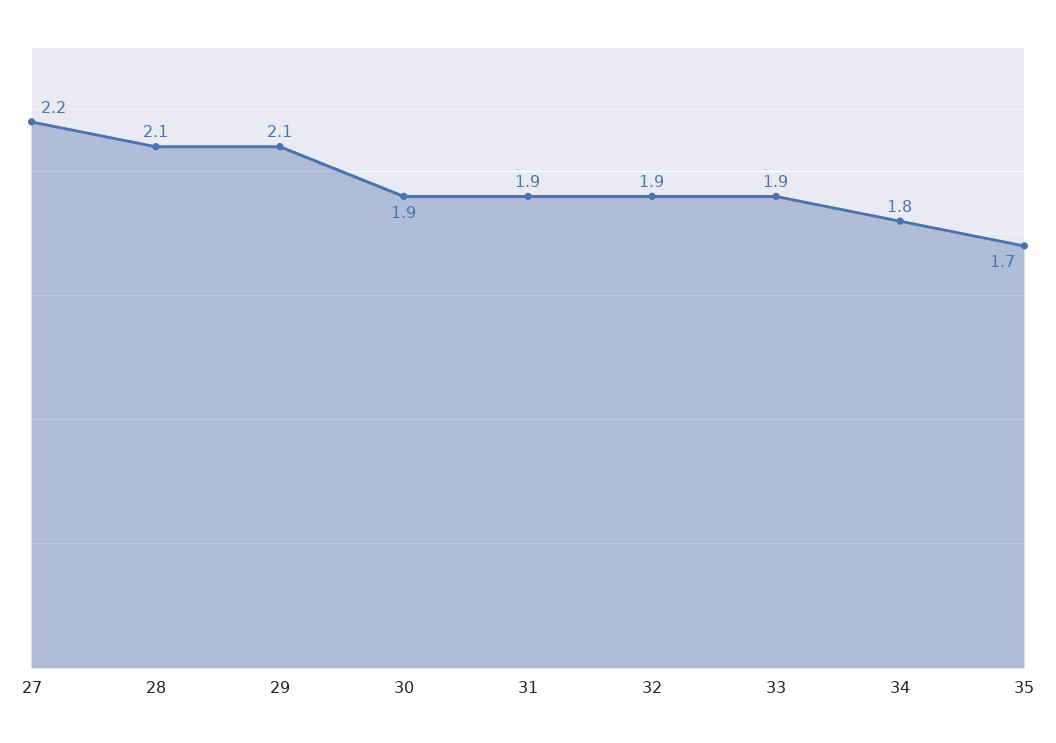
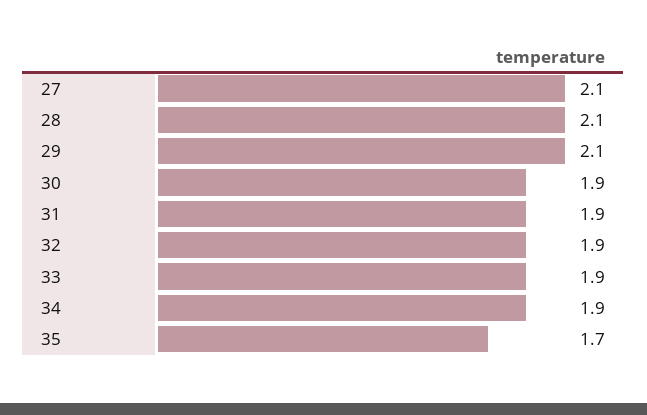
  {
-   "27": 2.2,
+   "27": 2.1,
    "28": 2.1,
    "29": 2.1,
    "30": 1.9,
    "31": 1.9,
    "32": 1.9,
    "33": 1.9,
-   "34": 1.8,
+   "34": 1.9,
    "35": 1.7
  }

